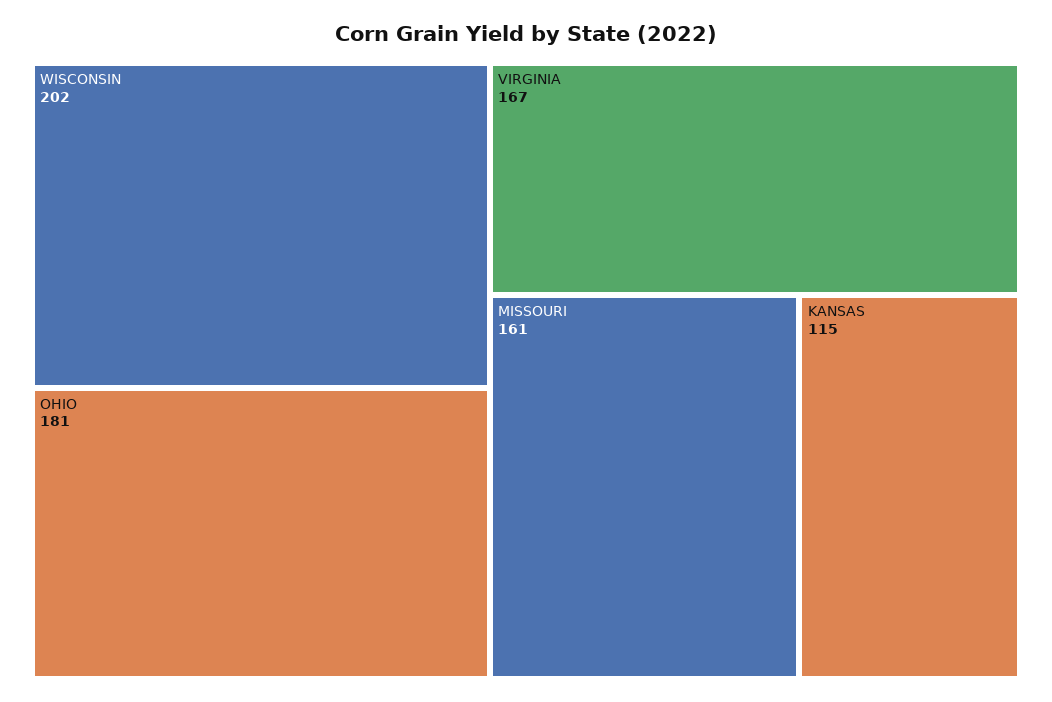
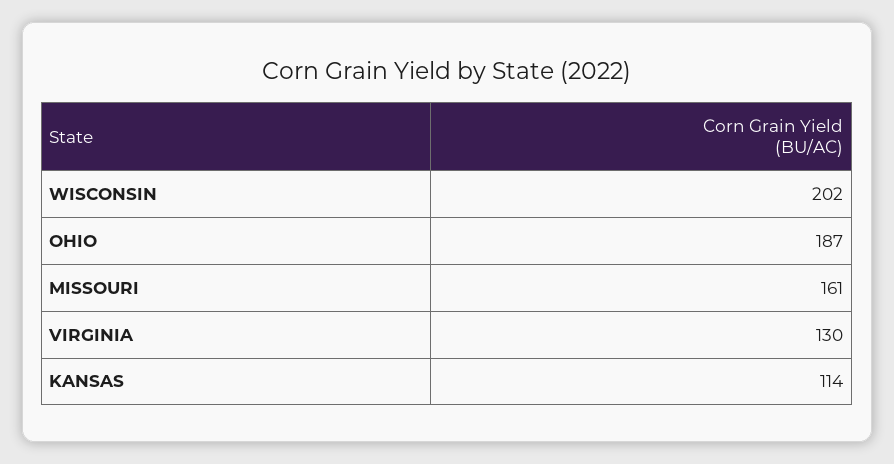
  {
    "WISCONSIN": 202,
-   "OHIO": 181,
+   "OHIO": 187,
-   "VIRGINIA": 167,
+   "VIRGINIA": 130,
    "MISSOURI": 161,
-   "KANSAS": 115
+   "KANSAS": 114
  }

